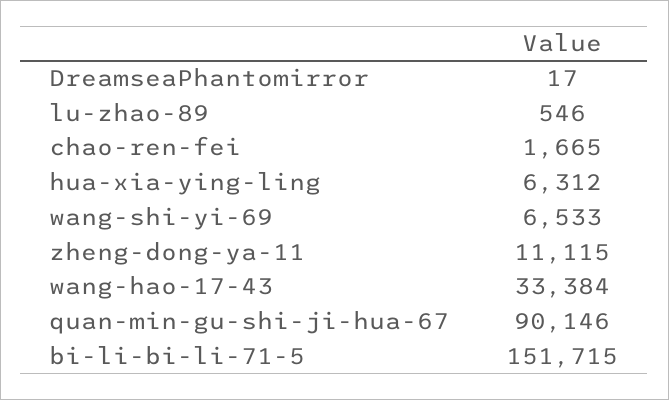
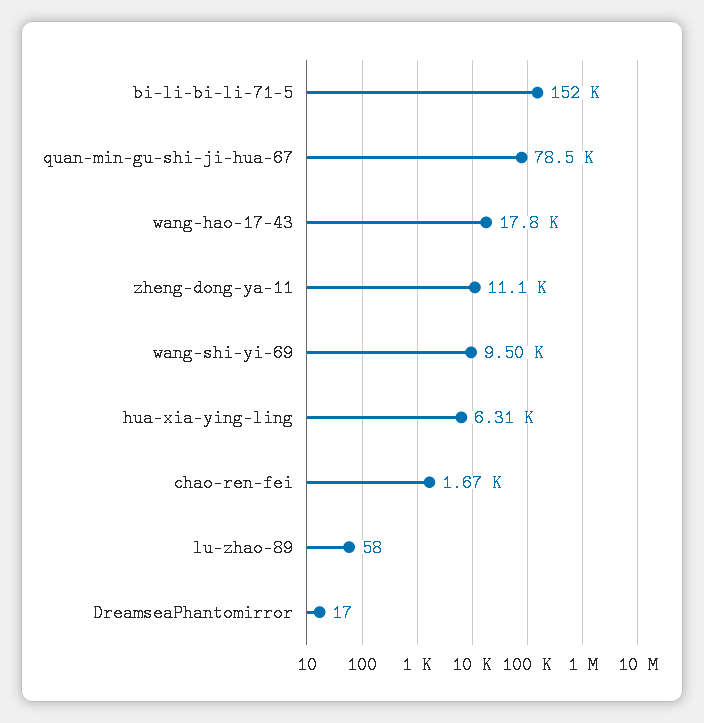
  {
    "DreamseaPhantomirror": 17,
-   "lu-zhao-89": 546,
+   "lu-zhao-89": 58,
    "chao-ren-fei": 1665,
    "hua-xia-ying-ling": 6312,
-   "wang-shi-yi-69": 6533,
+   "wang-shi-yi-69": 9500,
    "zheng-dong-ya-11": 11115,
-   "wang-hao-17-43": 33384,
+   "wang-hao-17-43": 17800,
-   "quan-min-gu-shi-ji-hua-67": 90146,
+   "quan-min-gu-shi-ji-hua-67": 78500,
    "bi-li-bi-li-71-5": 151715
  }

